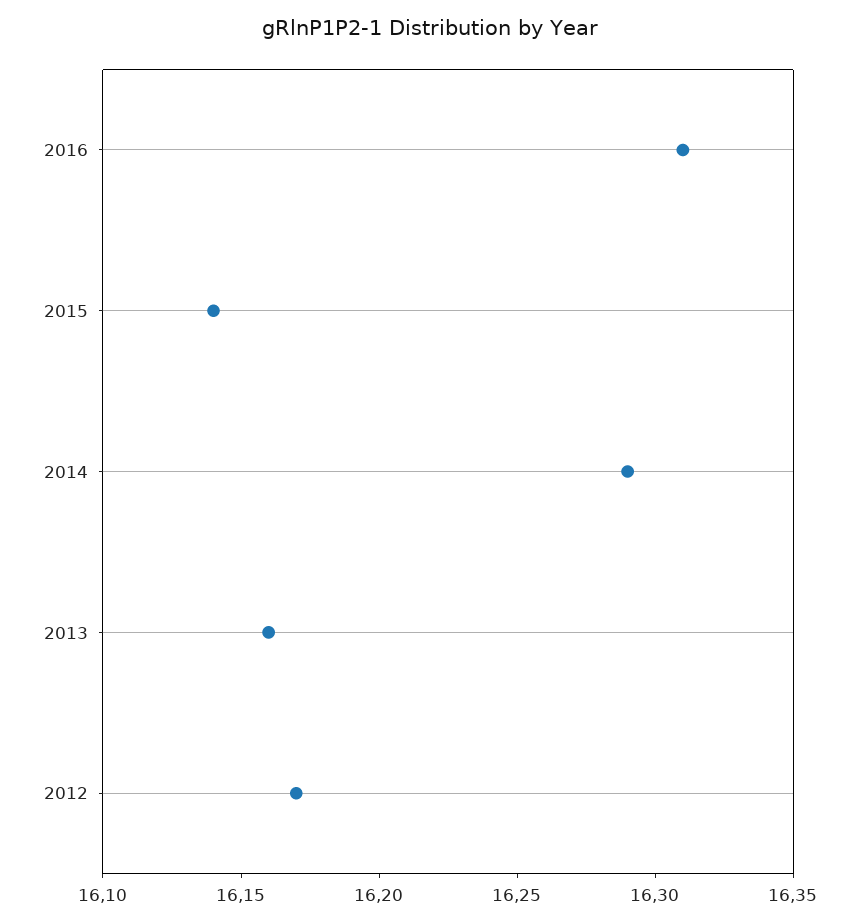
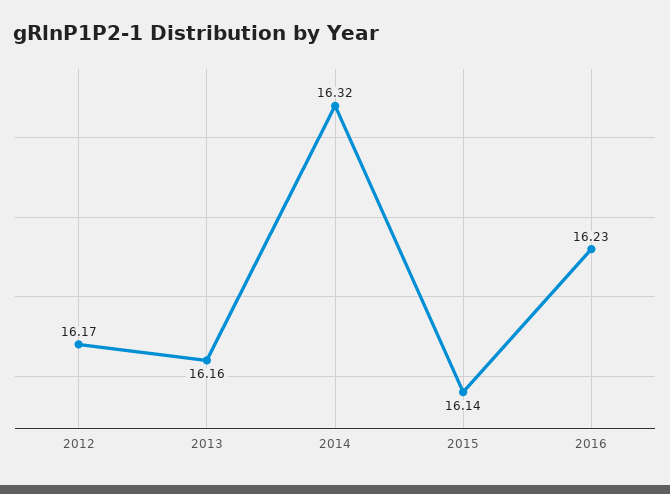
  {
-   "2016": 16.31,
+   "2016": 16.23,
    "2015": 16.14,
-   "2014": 16.29,
+   "2014": 16.32,
    "2013": 16.16,
    "2012": 16.17
  }

